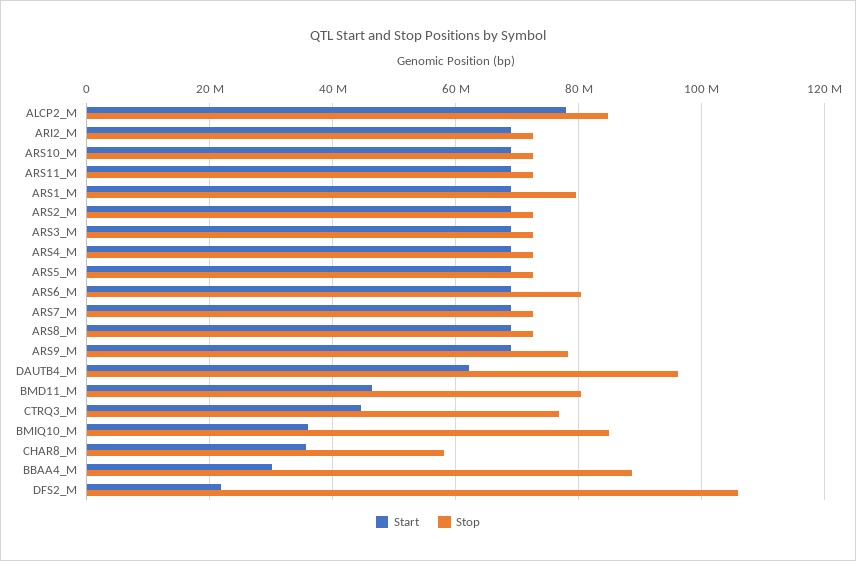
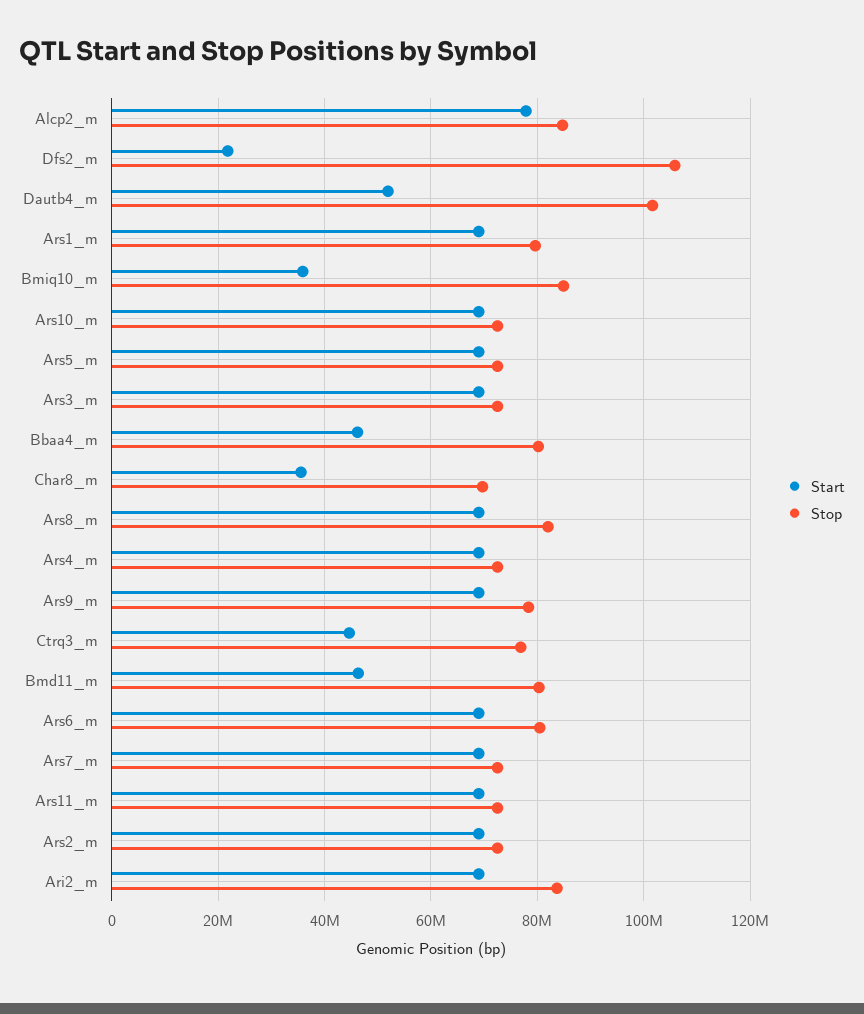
  {
    "Start": {
      "ALCP2_M": 78000000,
      "ARI2_M": 68000000,
      "ARS10_M": 68000000,
      "ARS11_M": 68000000,
      "ARS1_M": 68000000,
      "ARS2_M": 68000000,
      "ARS3_M": 68000000,
      "ARS4_M": 68000000,
      "ARS5_M": 68000000,
      "ARS6_M": 68000000,
      "ARS7_M": 68000000,
      "ARS8_M": 68000000,
      "ARS9_M": 68000000,
-     "DAUTB4_M": 62000000,
+     "DAUTB4_M": 52000000,
      "BMD11_M": 46000000,
      "CTRQ3_M": 44000000,
      "BMIQ10_M": 36000000,
      "CHAR8_M": 36000000,
-     "BBAA4_M": 30000000,
+     "BBAA4_M": 46000000,
      "DFS2_M": 22000000
    },
    "Stop": {
      "ALCP2_M": 84000000,
-     "ARI2_M": 72000000,
+     "ARI2_M": 84000000,
      "ARS10_M": 72000000,
      "ARS11_M": 72000000,
      "ARS1_M": 80000000,
      "ARS2_M": 72000000,
      "ARS3_M": 72000000,
      "ARS4_M": 72000000,
      "ARS5_M": 72000000,
      "ARS6_M": 80000000,
      "ARS7_M": 72000000,
-     "ARS8_M": 72000000,
+     "ARS8_M": 82000000,
      "ARS9_M": 78000000,
-     "DAUTB4_M": 96000000,
+     "DAUTB4_M": 102000000,
      "BMD11_M": 80000000,
      "CTRQ3_M": 76000000,
      "BMIQ10_M": 84000000,
-     "CHAR8_M": 58000000,
+     "CHAR8_M": 70000000,
-     "BBAA4_M": 88000000,
+     "BBAA4_M": 80000000,
      "DFS2_M": 106000000
    }
  }

